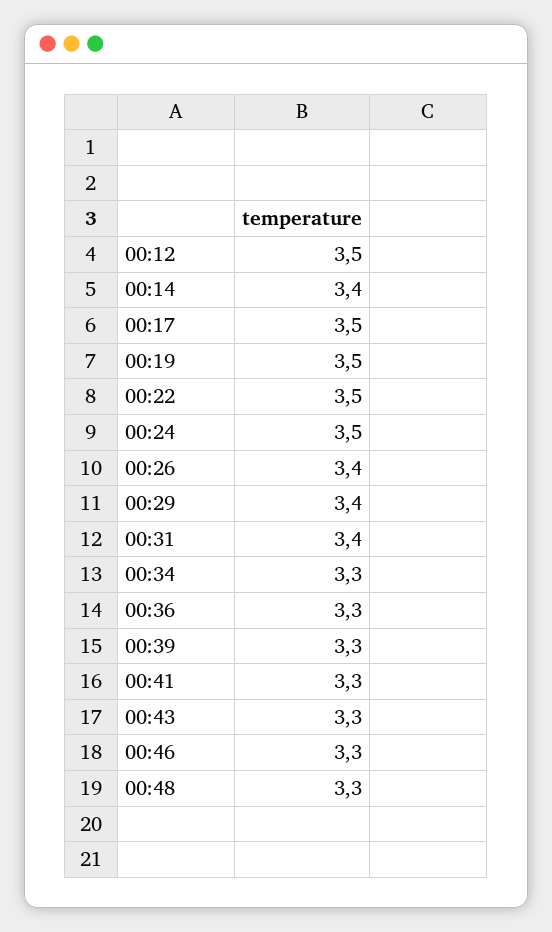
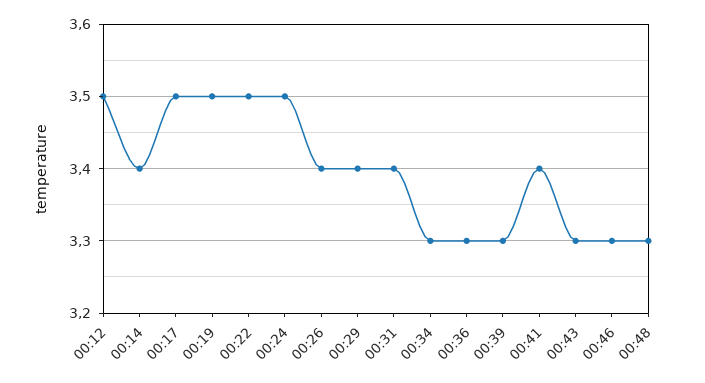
  {
    "00:12": 3.5,
    "00:14": 3.4,
    "00:17": 3.5,
    "00:19": 3.5,
    "00:22": 3.5,
    "00:24": 3.5,
    "00:26": 3.4,
    "00:29": 3.4,
    "00:31": 3.4,
    "00:34": 3.3,
    "00:36": 3.3,
    "00:39": 3.3,
-   "00:41": 3.3,
+   "00:41": 3.4,
    "00:43": 3.3,
    "00:46": 3.3,
    "00:48": 3.3
  }

